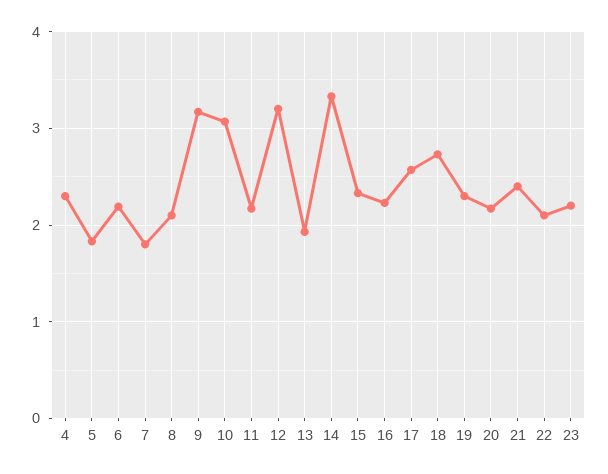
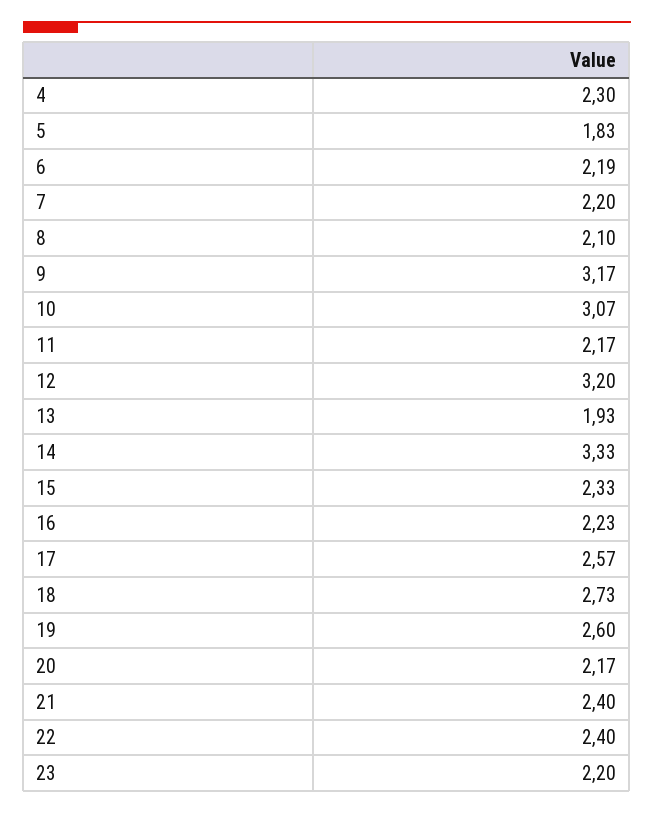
  {
    "4": 2.3,
    "5": 1.83,
    "6": 2.19,
-   "7": 1.8,
+   "7": 2.2,
    "8": 2.1,
    "9": 3.17,
    "10": 3.07,
    "11": 2.17,
    "12": 3.2,
    "13": 1.93,
    "14": 3.33,
    "15": 2.33,
    "16": 2.23,
    "17": 2.57,
    "18": 2.73,
-   "19": 2.3,
+   "19": 2.6,
    "20": 2.17,
    "21": 2.4,
-   "22": 2.1,
+   "22": 2.4,
    "23": 2.2
  }

